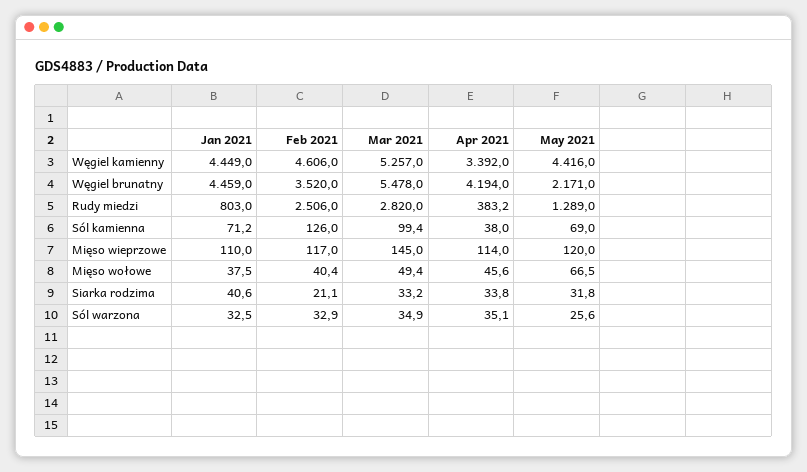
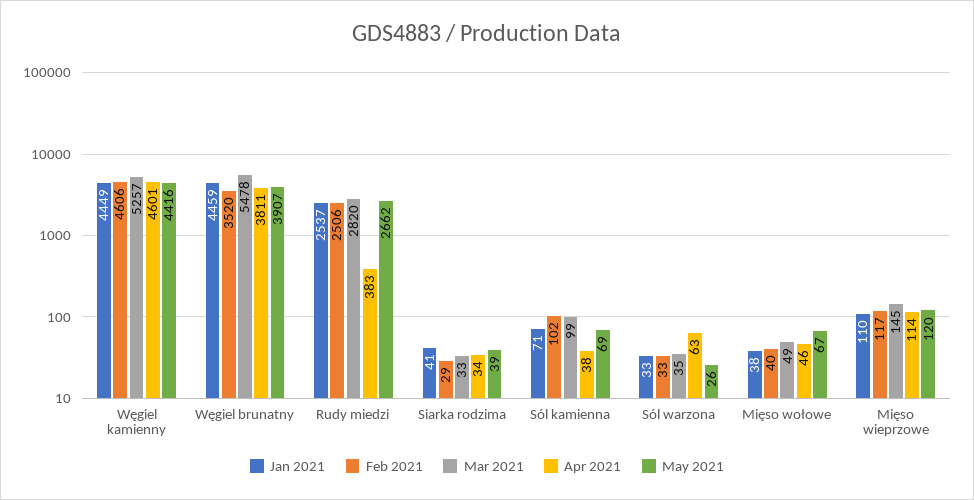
  {
    "Jan 2021": {
      "Węgiel kamienny": 4449,
      "Węgiel brunatny": 4459,
-     "Rudy miedzi": 803,
+     "Rudy miedzi": 2537,
      "Sól kamienna": 71.2,
      "Mięso wieprzowe": 110,
      "Mięso wołowe": 37.5,
      "Siarka rodzima": 40.6,
      "Sól warzona": 32.5
    },
    "Feb 2021": {
      "Węgiel kamienny": 4606,
      "Węgiel brunatny": 3520,
      "Rudy miedzi": 2506,
-     "Sól kamienna": 126,
+     "Sól kamienna": 102,
      "Mięso wieprzowe": 117,
      "Mięso wołowe": 40.4,
-     "Siarka rodzima": 21.1,
+     "Siarka rodzima": 29,
      "Sól warzona": 32.9
    },
    "Mar 2021": {
      "Węgiel kamienny": 5257,
      "Węgiel brunatny": 5478,
      "Rudy miedzi": 2820,
      "Sól kamienna": 99.4,
      "Mięso wieprzowe": 145,
      "Mięso wołowe": 49.4,
      "Siarka rodzima": 33.2,
      "Sól warzona": 34.9
    },
    "Apr 2021": {
-     "Węgiel kamienny": 3392,
+     "Węgiel kamienny": 4601,
-     "Węgiel brunatny": 4194,
+     "Węgiel brunatny": 3811,
      "Rudy miedzi": 383.2,
      "Sól kamienna": 38,
      "Mięso wieprzowe": 114,
      "Mięso wołowe": 45.6,
      "Siarka rodzima": 33.8,
-     "Sól warzona": 35.1
+     "Sól warzona": 63
    },
    "May 2021": {
      "Węgiel kamienny": 4416,
-     "Węgiel brunatny": 2171,
+     "Węgiel brunatny": 3907,
-     "Rudy miedzi": 1289,
+     "Rudy miedzi": 2662,
      "Sól kamienna": 69,
      "Mięso wieprzowe": 120,
      "Mięso wołowe": 66.5,
-     "Siarka rodzima": 31.8,
+     "Siarka rodzima": 39,
      "Sól warzona": 25.6
    }
  }

